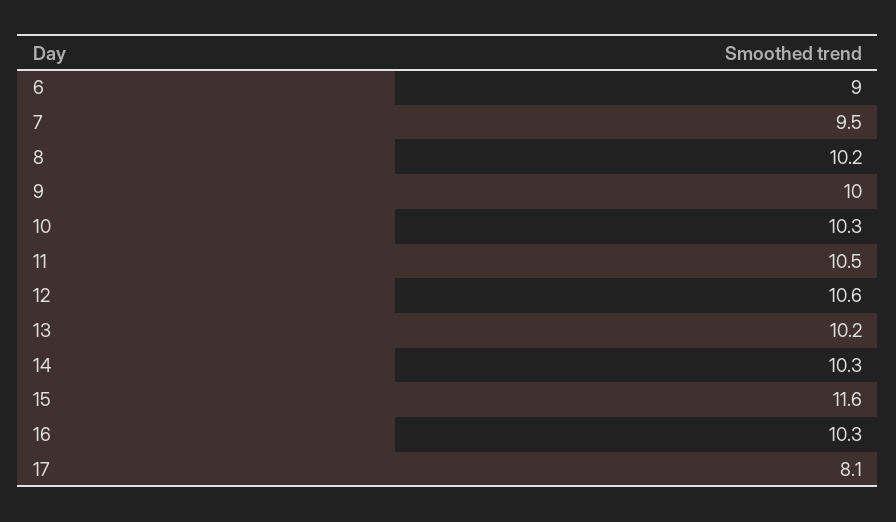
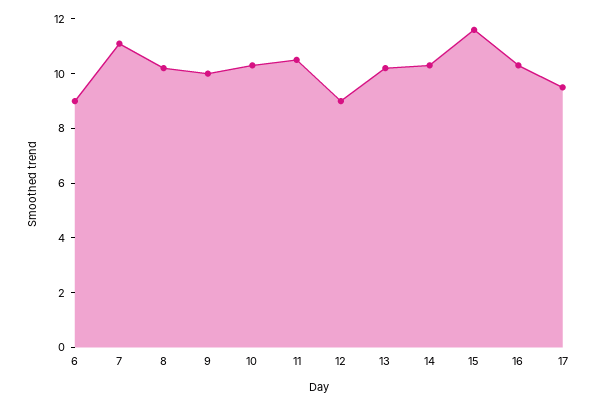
  {
    "6": 9,
-   "7": 9.5,
+   "7": 11,
    "8": 10.2,
    "9": 10,
    "10": 10.3,
    "11": 10.5,
-   "12": 10.6,
+   "12": 9,
    "13": 10.2,
    "14": 10.3,
    "15": 11.6,
    "16": 10.3,
-   "17": 8.1
+   "17": 9.5
  }

